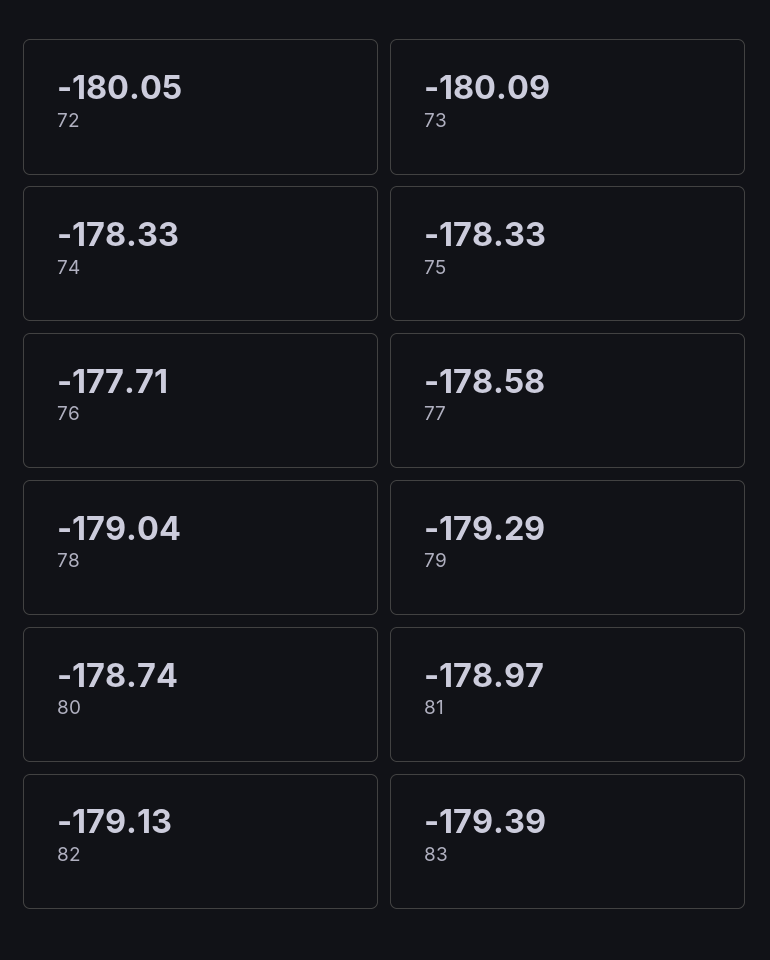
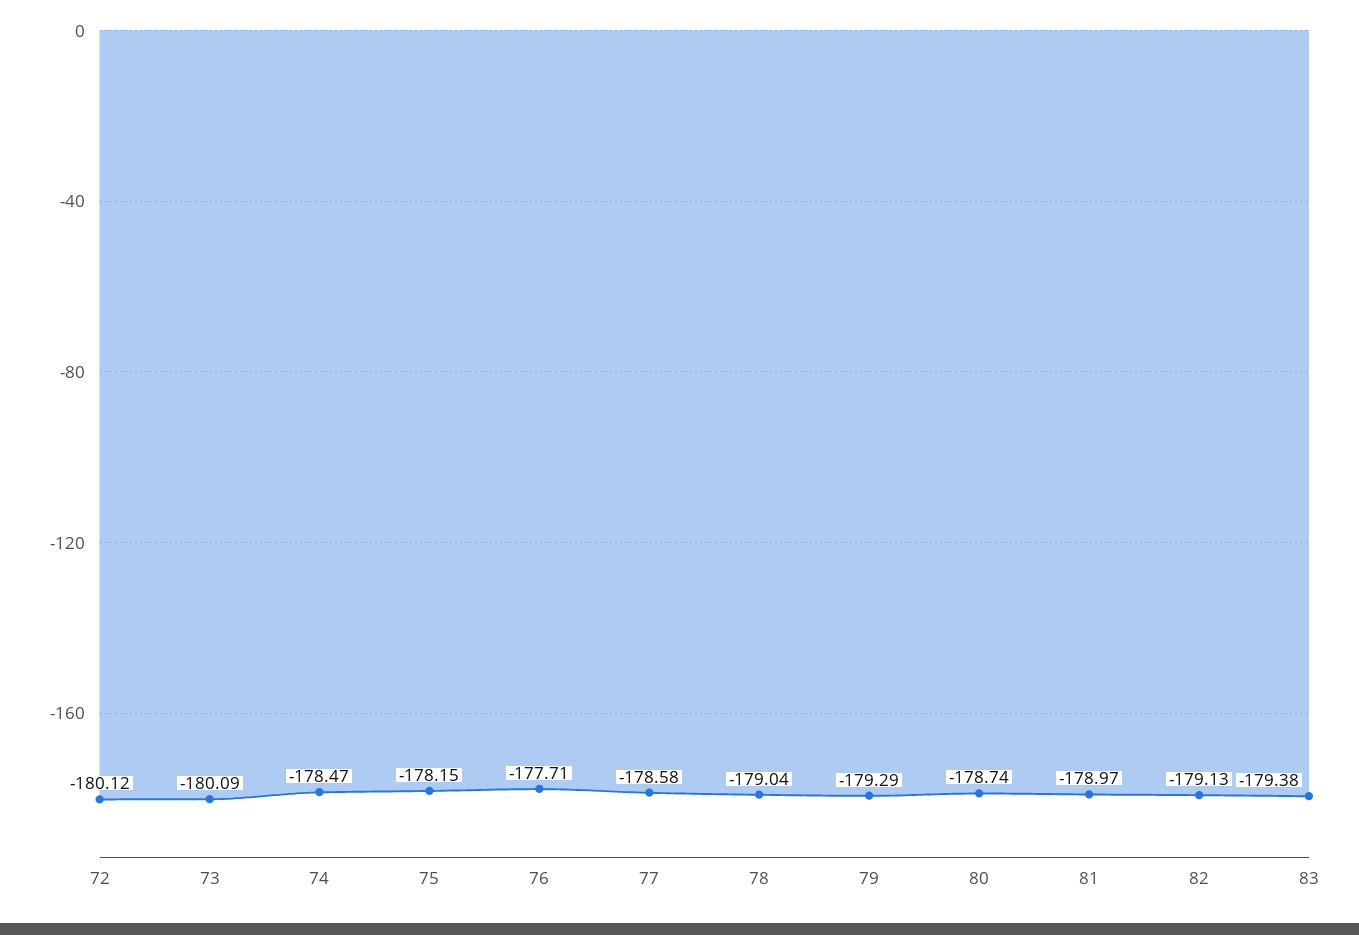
  {
-   "72": -180.05,
+   "72": -180.12,
    "73": -180.09,
-   "74": -178.33,
+   "74": -178.47,
-   "75": -178.33,
+   "75": -178.15,
    "76": -177.71,
    "77": -178.58,
    "78": -179.04,
    "79": -179.29,
    "80": -178.74,
    "81": -178.97,
    "82": -179.13,
-   "83": -179.39
+   "83": -179.38
  }

